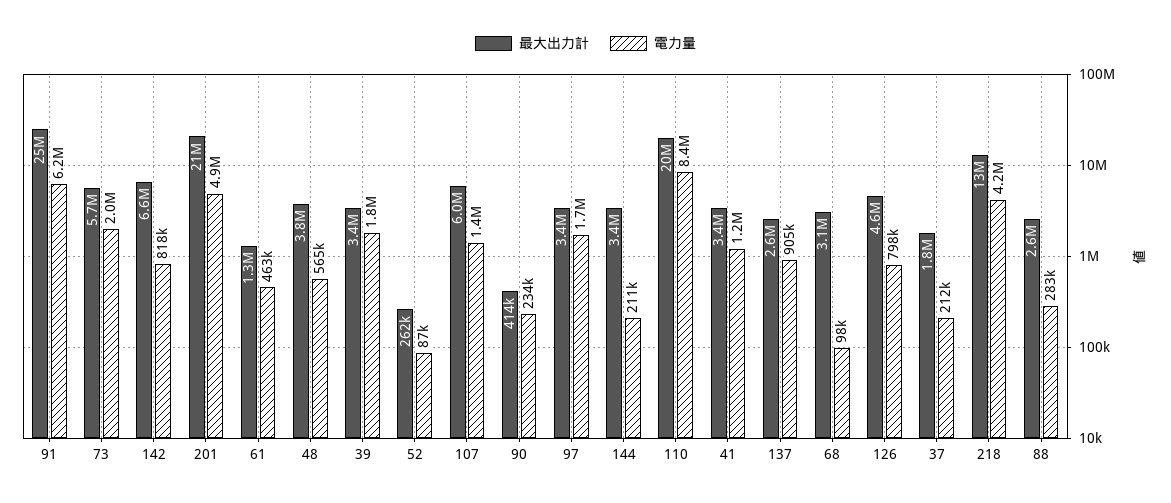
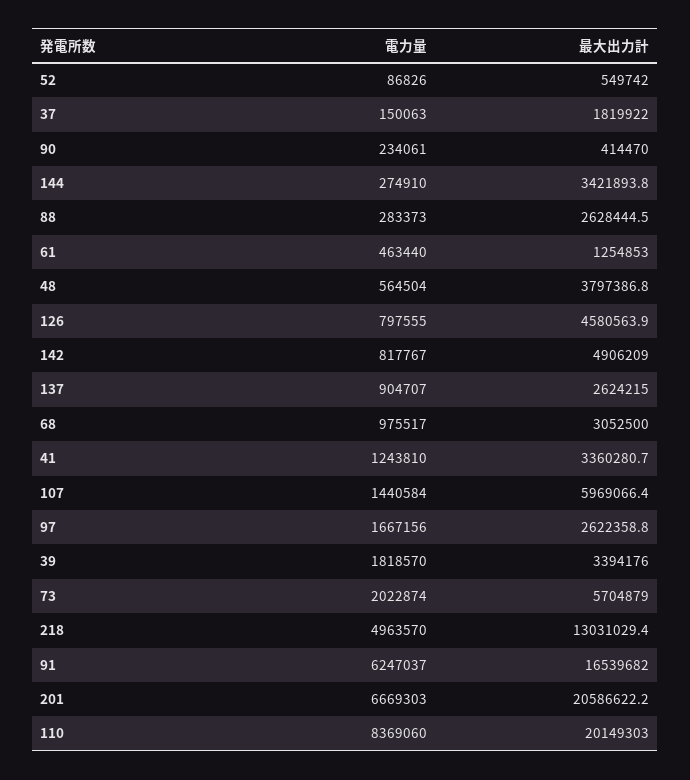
  {
    "最大出力計": {
-     "91": 25000000,
+     "91": 16539682,
      "73": 5704879,
-     "142": 6600000,
+     "142": 4906209,
      "201": 20586622.2,
      "61": 1254853,
      "48": 3797386.8,
      "39": 3394176,
-     "52": 262000,
+     "52": 549742,
      "107": 5969066.4,
      "90": 414470,
-     "97": 3400000,
+     "97": 2622358.8,
      "144": 3421893.8,
      "110": 20149303,
      "41": 3360280.7,
      "137": 2624215,
      "68": 3052500,
      "126": 4580563.9,
      "37": 1819922,
      "218": 13031029.4,
      "88": 2628444.5
    },
    "電力量": {
      "91": 6247037,
      "73": 2022874,
      "142": 817767,
-     "201": 4900000,
+     "201": 6669303,
      "61": 463440,
      "48": 564504,
      "39": 1818570,
      "52": 86826,
      "107": 1440584,
      "90": 234061,
      "97": 1667156,
-     "144": 211000,
+     "144": 274910,
      "110": 8369060,
      "41": 1243810,
      "137": 904707,
-     "68": 98000,
+     "68": 975517,
      "126": 797555,
-     "37": 212000,
+     "37": 150063,
-     "218": 4200000,
+     "218": 4963570,
      "88": 283373
    }
  }

